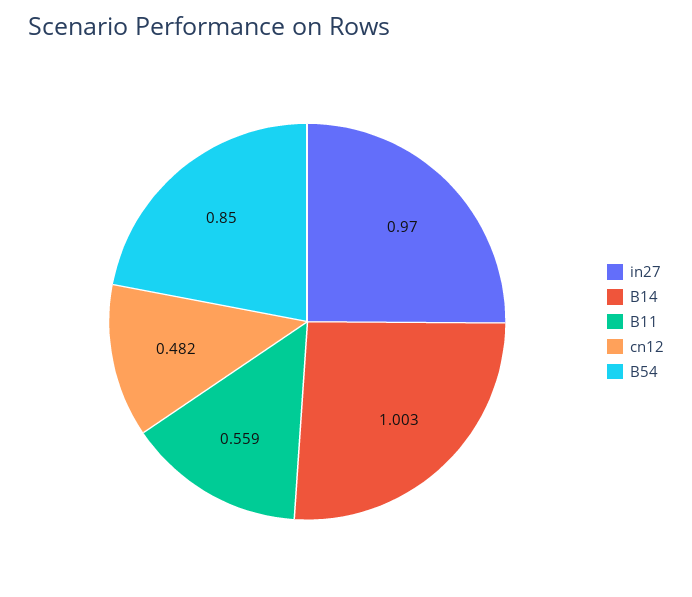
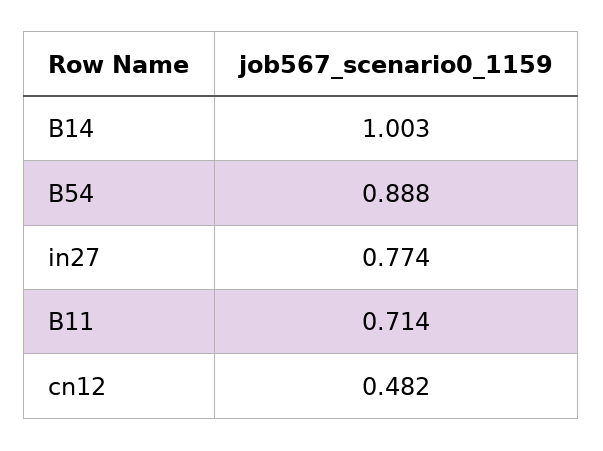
  {
-   "in27": 0.97,
+   "in27": 0.774,
    "B14": 1.003,
-   "B11": 0.559,
+   "B11": 0.714,
    "cn12": 0.482,
-   "B54": 0.85
+   "B54": 0.888
  }

